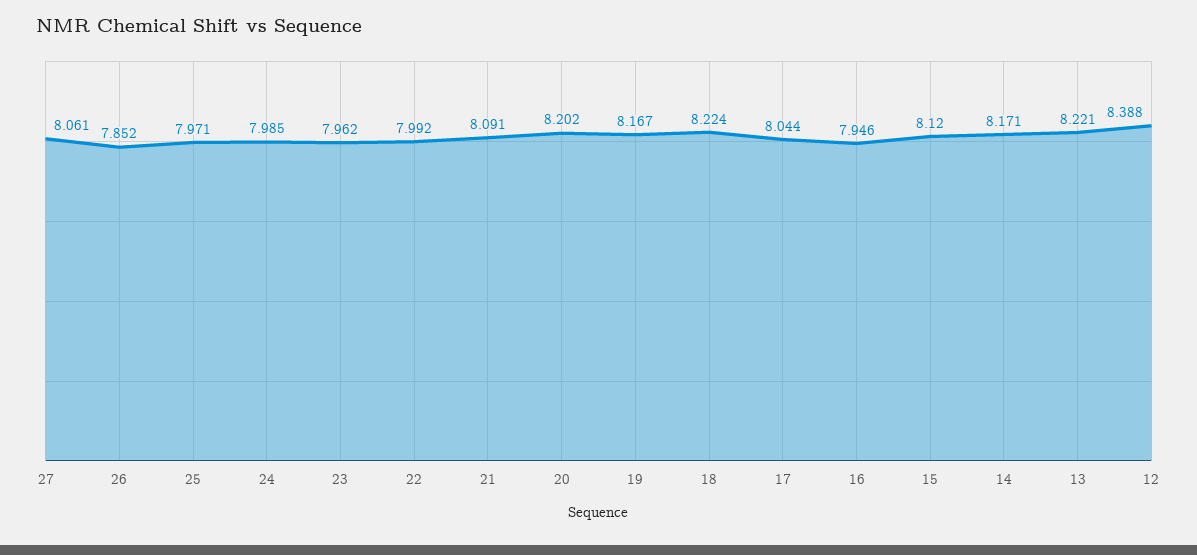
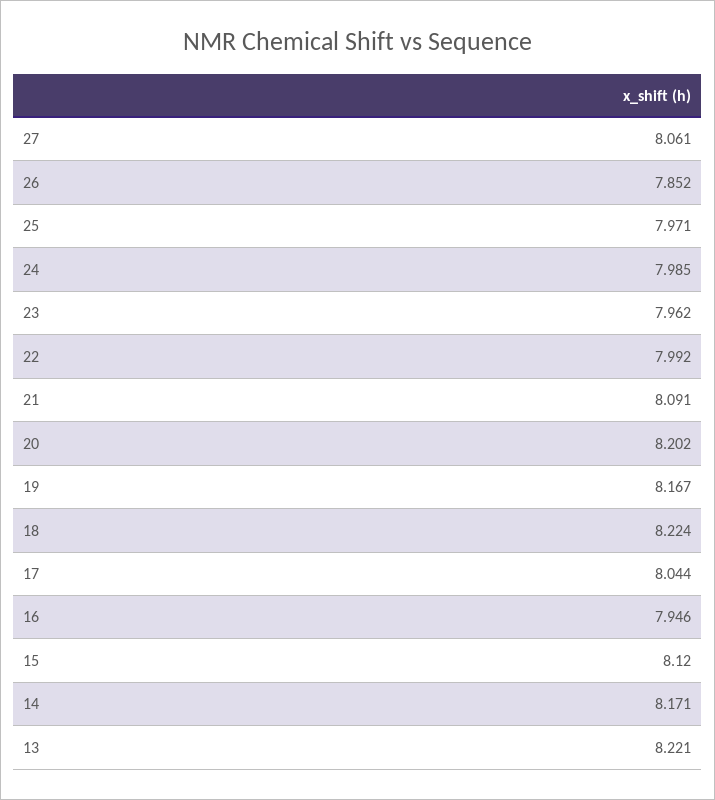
  {
    "27": 8.061,
    "26": 7.852,
    "25": 7.971,
    "24": 7.985,
    "23": 7.962,
    "22": 7.992,
    "21": 8.091,
    "20": 8.202,
    "19": 8.167,
    "18": 8.224,
    "17": 8.044,
    "16": 7.946,
    "15": 8.12,
    "14": 8.171,
-   "13": 8.221,
+   "13": 8.221
-   "12": 8.388
  }

